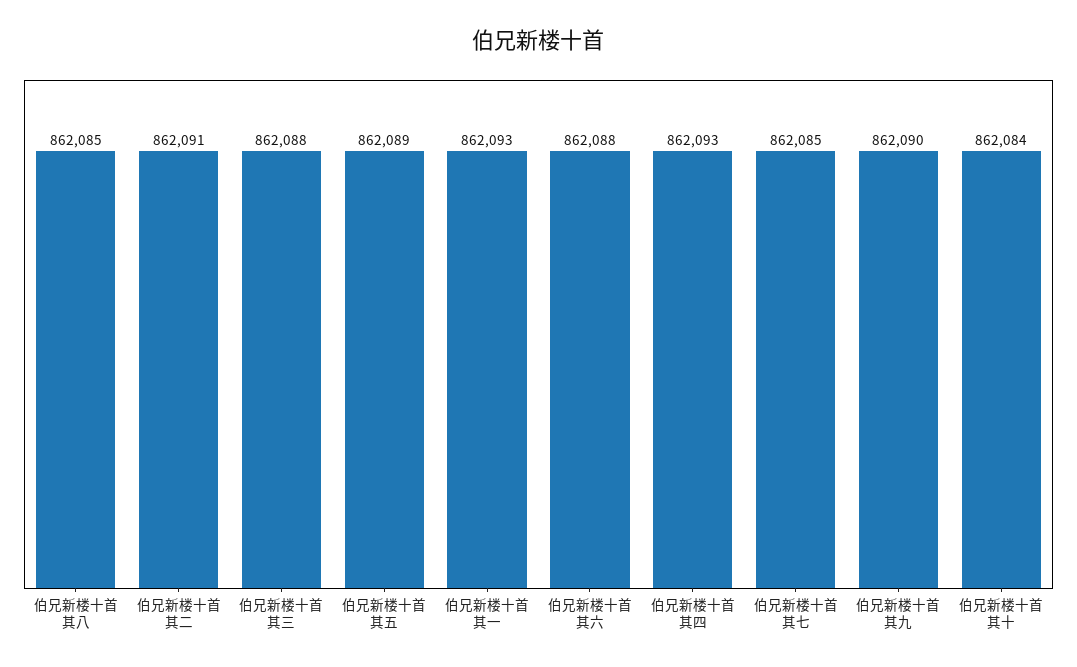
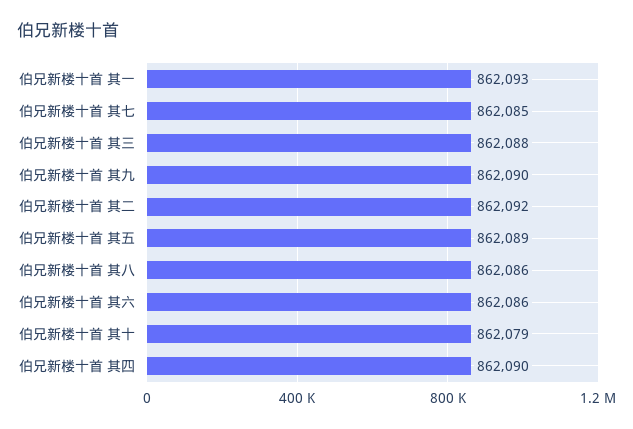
  {
-   "伯兄新楼十首 其八": 862085,
+   "伯兄新楼十首 其八": 862086,
-   "伯兄新楼十首 其二": 862091,
+   "伯兄新楼十首 其二": 862092,
    "伯兄新楼十首 其三": 862088,
    "伯兄新楼十首 其五": 862089,
    "伯兄新楼十首 其一": 862093,
-   "伯兄新楼十首 其六": 862088,
+   "伯兄新楼十首 其六": 862086,
-   "伯兄新楼十首 其四": 862093,
+   "伯兄新楼十首 其四": 862090,
    "伯兄新楼十首 其七": 862085,
    "伯兄新楼十首 其九": 862090,
-   "伯兄新楼十首 其十": 862084
+   "伯兄新楼十首 其十": 862079
  }

